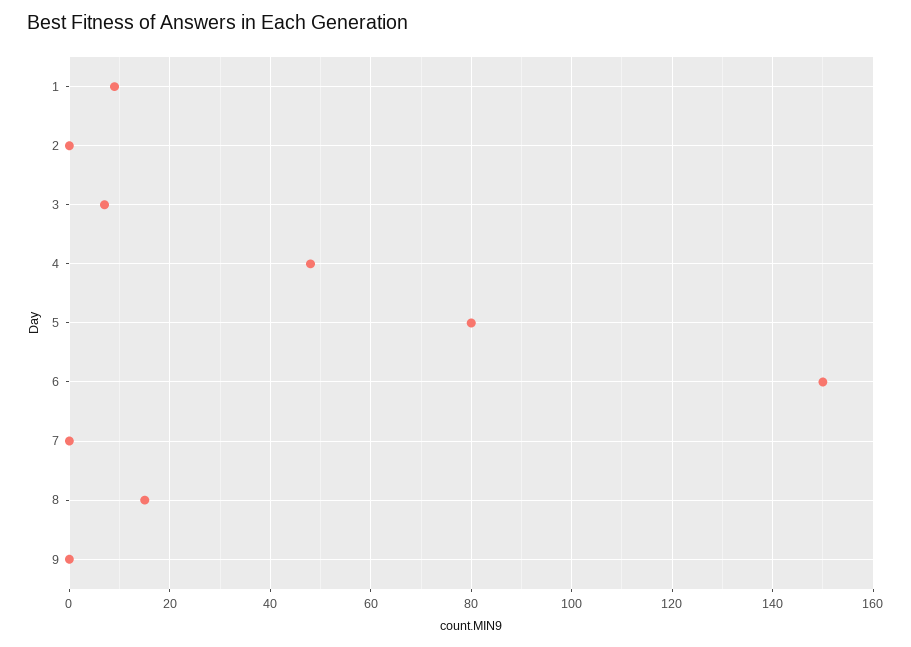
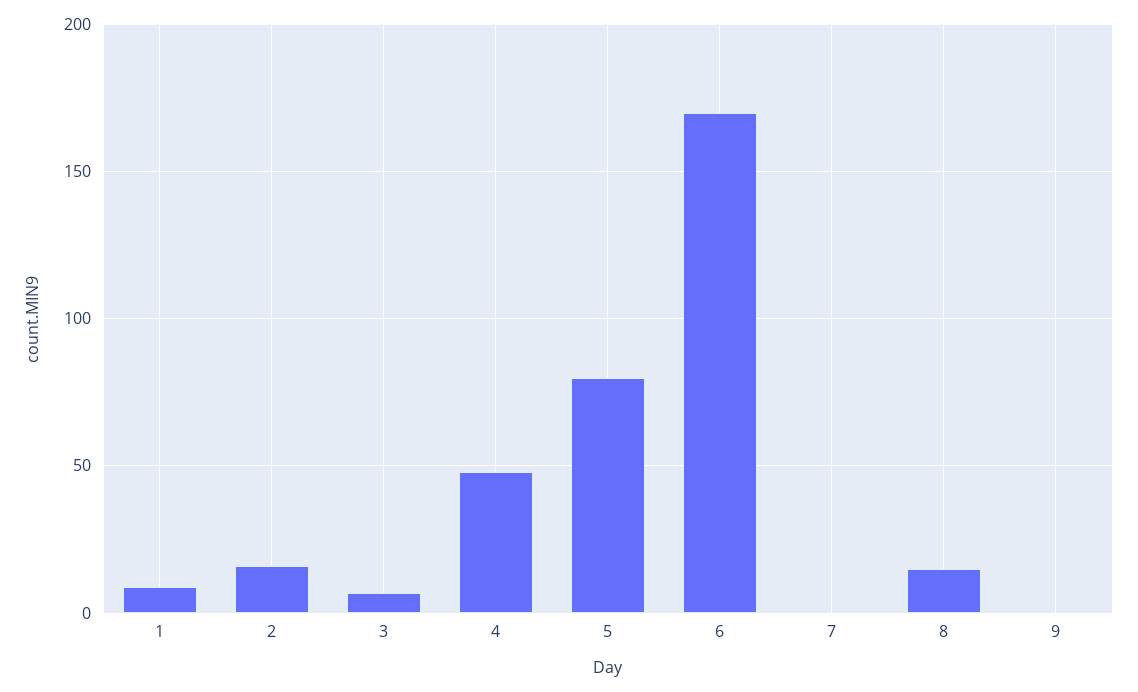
  {
    "1": 10,
-   "2": 0,
+   "2": 15,
    "3": 5,
    "4": 50,
    "5": 80,
-   "6": 150,
+   "6": 170,
    "7": 0,
    "8": 15,
    "9": 0
  }

